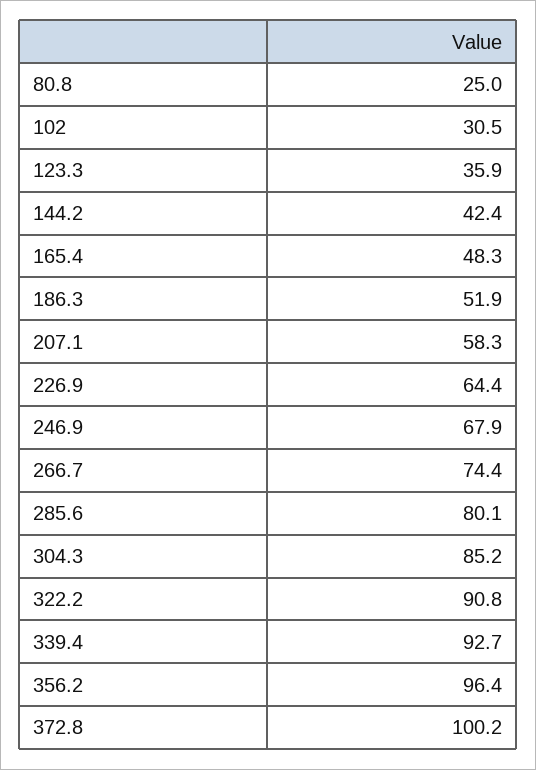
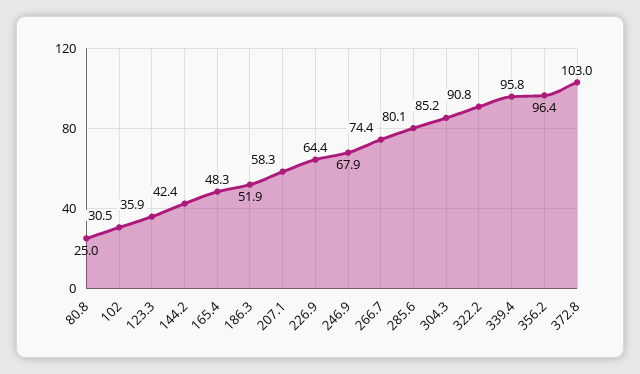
  {
    "80.8": 25,
    "102": 30.5,
    "123.3": 35.9,
    "144.2": 42.4,
    "165.4": 48.3,
    "186.3": 51.9,
    "207.1": 58.3,
    "226.9": 64.4,
    "246.9": 67.9,
    "266.7": 74.4,
    "285.6": 80.1,
    "304.3": 85.2,
    "322.2": 90.8,
-   "339.4": 92.7,
+   "339.4": 95.8,
    "356.2": 96.4,
-   "372.8": 100.2
+   "372.8": 103
  }

